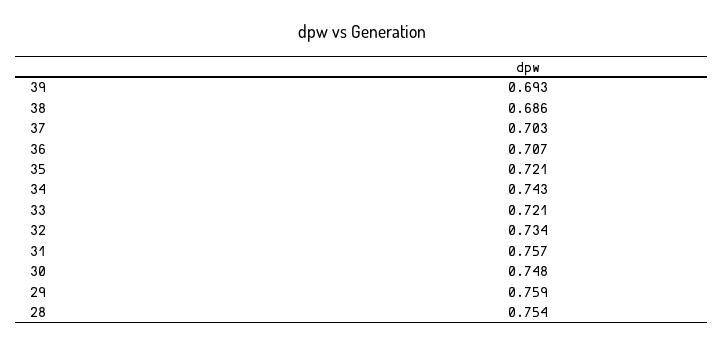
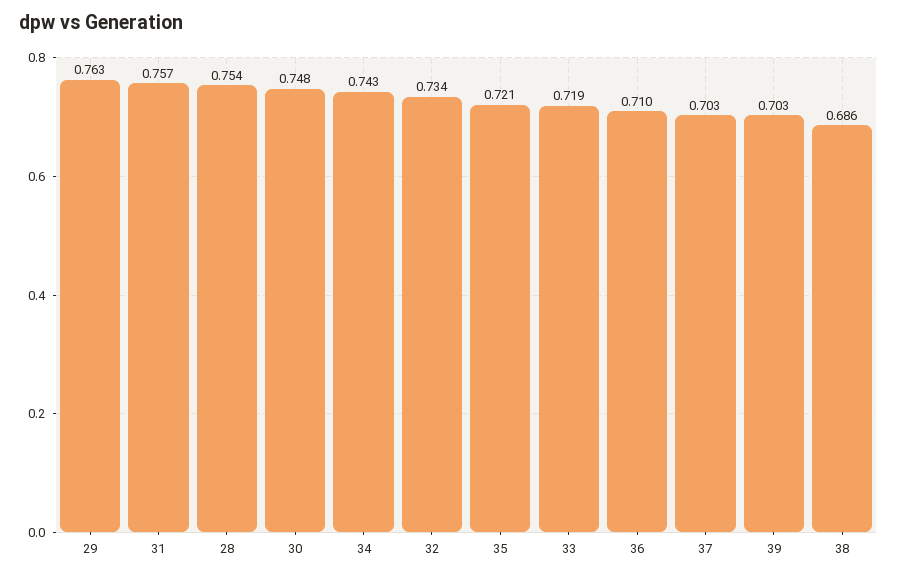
  {
-   "39": 0.693,
+   "39": 0.703,
    "38": 0.686,
    "37": 0.703,
-   "36": 0.707,
+   "36": 0.71,
    "35": 0.721,
    "34": 0.743,
-   "33": 0.721,
+   "33": 0.719,
    "32": 0.734,
    "31": 0.757,
    "30": 0.748,
-   "29": 0.759,
+   "29": 0.763,
    "28": 0.754
  }

